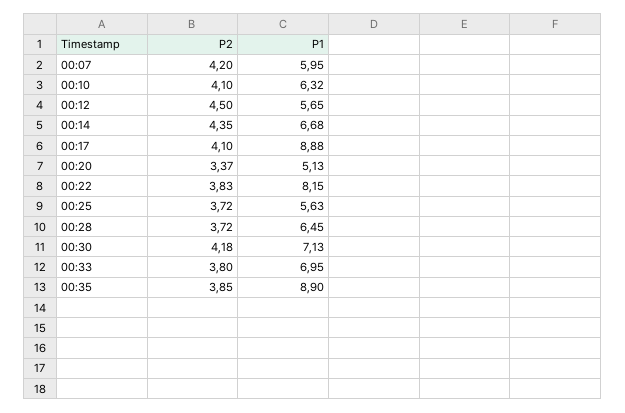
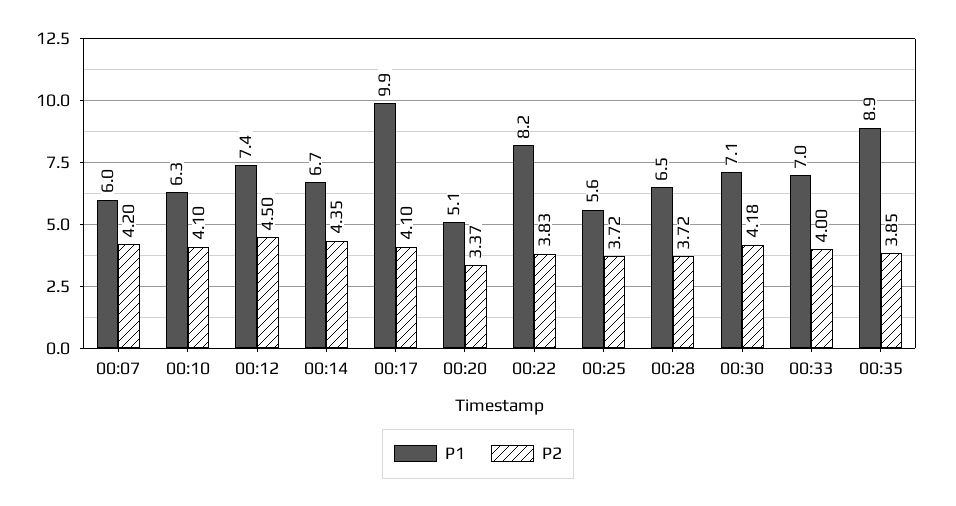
  {
    "P2": {
      "00:07": 4.2,
      "00:10": 4.1,
      "00:12": 4.5,
      "00:14": 4.35,
      "00:17": 4.1,
      "00:20": 3.37,
      "00:22": 3.83,
      "00:25": 3.72,
      "00:28": 3.72,
      "00:30": 4.18,
-     "00:33": 3.8,
+     "00:33": 4,
      "00:35": 3.85
    },
    "P1": {
      "00:07": 5.95,
      "00:10": 6.32,
-     "00:12": 5.65,
+     "00:12": 7.4,
      "00:14": 6.68,
-     "00:17": 8.88,
+     "00:17": 9.9,
      "00:20": 5.13,
      "00:22": 8.15,
      "00:25": 5.63,
      "00:28": 6.45,
      "00:30": 7.13,
      "00:33": 6.95,
      "00:35": 8.9
    }
  }

